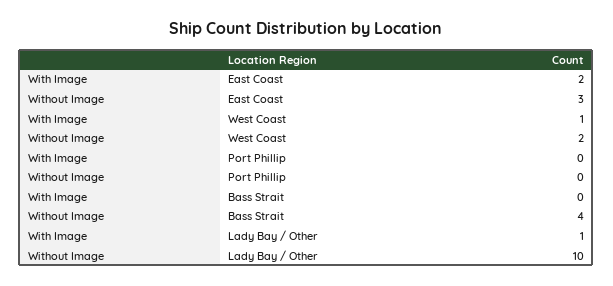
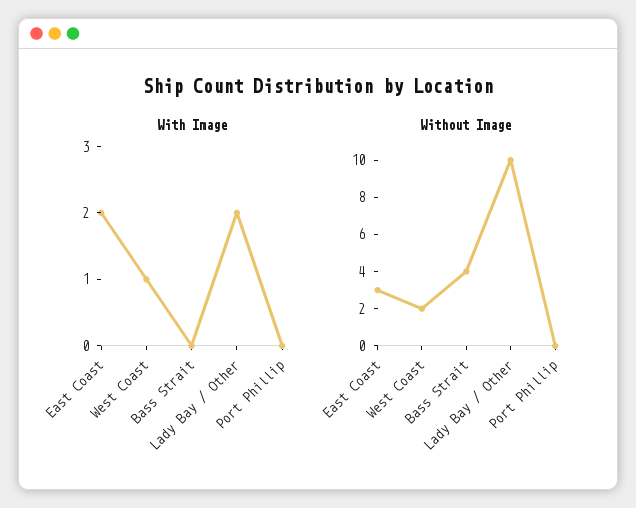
  {
    "With Image": {
      "East Coast": 2,
      "West Coast": 1,
      "Port Phillip": 0,
      "Bass Strait": 0,
-     "Lady Bay / Other": 1
+     "Lady Bay / Other": 2
    },
    "Without Image": {
      "East Coast": 3,
      "West Coast": 2,
      "Port Phillip": 0,
      "Bass Strait": 4,
      "Lady Bay / Other": 10
    }
  }

